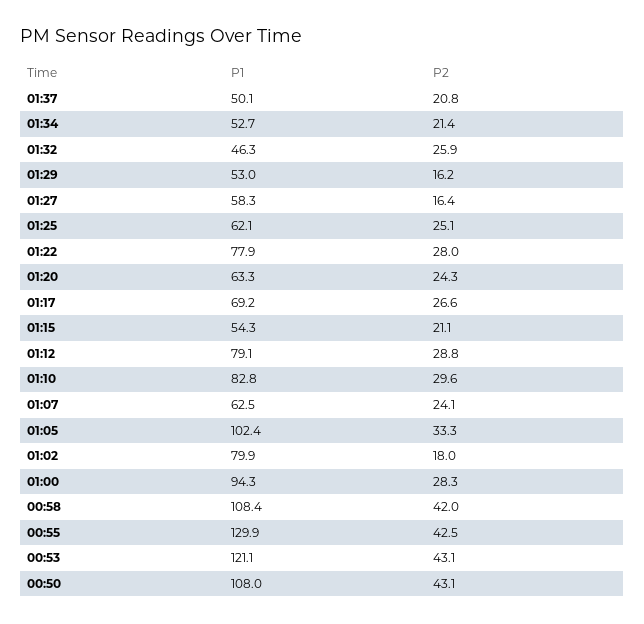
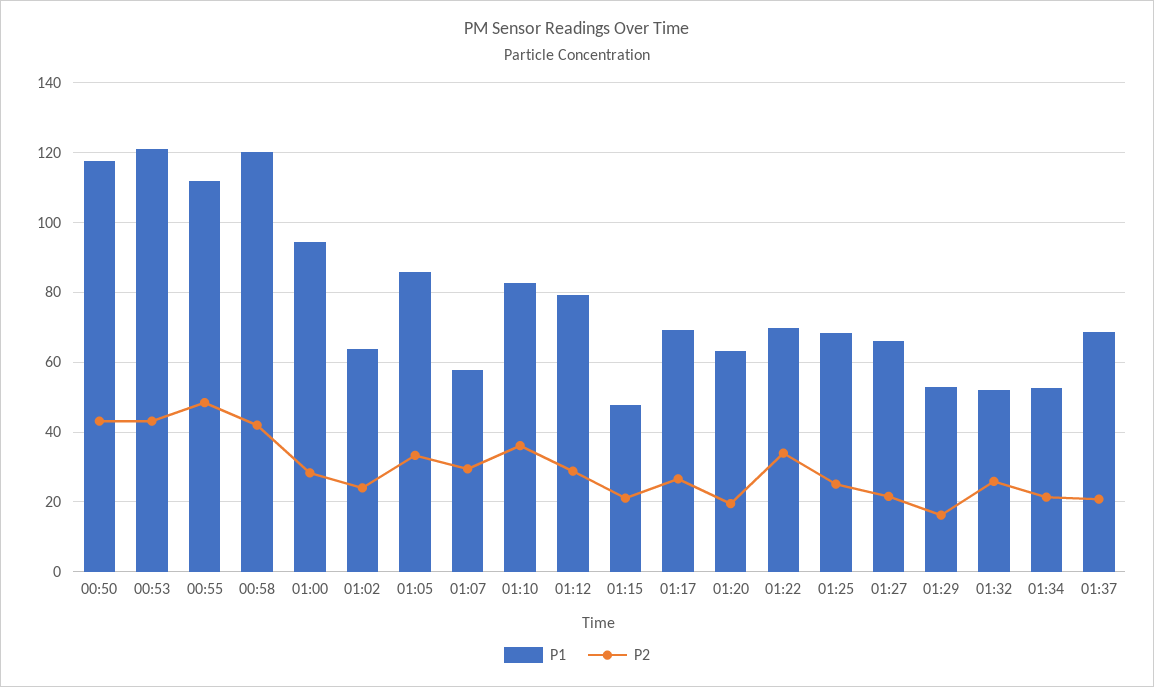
  {
    "P1": {
-     "01:37": 50.1,
+     "01:37": 68,
      "01:34": 52.7,
-     "01:32": 46.3,
+     "01:32": 52,
      "01:29": 53,
-     "01:27": 58.3,
+     "01:27": 66,
-     "01:25": 62.1,
+     "01:25": 68,
-     "01:22": 77.9,
+     "01:22": 70,
      "01:20": 63.3,
      "01:17": 69.2,
-     "01:15": 54.3,
+     "01:15": 48,
      "01:12": 79.1,
      "01:10": 82.8,
-     "01:07": 62.5,
+     "01:07": 58,
-     "01:05": 102.4,
+     "01:05": 86,
-     "01:02": 79.9,
+     "01:02": 64,
      "01:00": 94.3,
-     "00:58": 108.4,
+     "00:58": 120,
-     "00:55": 129.9,
+     "00:55": 112,
      "00:53": 121.1,
-     "00:50": 108
+     "00:50": 118
    },
    "P2": {
      "01:37": 20.8,
      "01:34": 21.4,
      "01:32": 25.9,
      "01:29": 16.2,
-     "01:27": 16.4,
+     "01:27": 22,
      "01:25": 25.1,
-     "01:22": 28,
+     "01:22": 34,
-     "01:20": 24.3,
+     "01:20": 20,
      "01:17": 26.6,
      "01:15": 21.1,
      "01:12": 28.8,
-     "01:10": 29.6,
+     "01:10": 36,
-     "01:07": 24.1,
+     "01:07": 30,
      "01:05": 33.3,
-     "01:02": 18,
+     "01:02": 24,
      "01:00": 28.3,
      "00:58": 42,
-     "00:55": 42.5,
+     "00:55": 48,
      "00:53": 43.1,
      "00:50": 43.1
    }
  }

